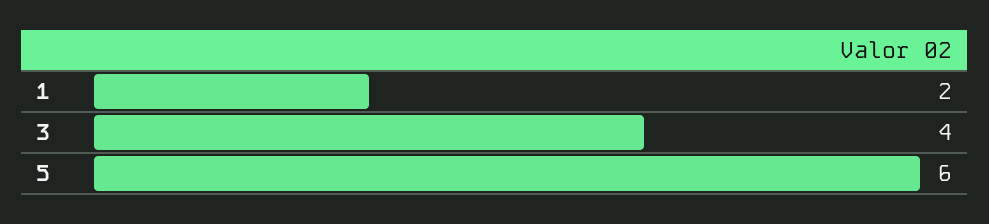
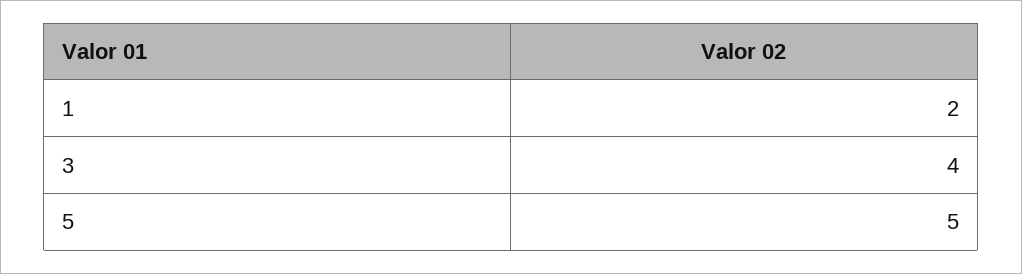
  {
    "1": 2,
    "3": 4,
-   "5": 6
+   "5": 5
  }

